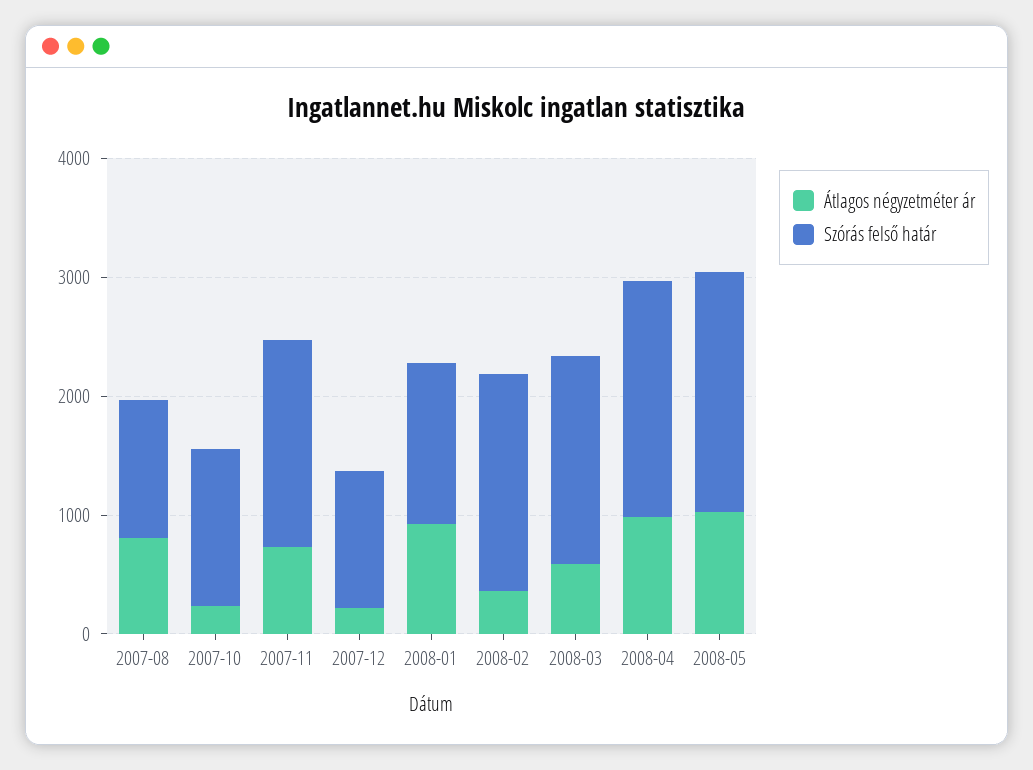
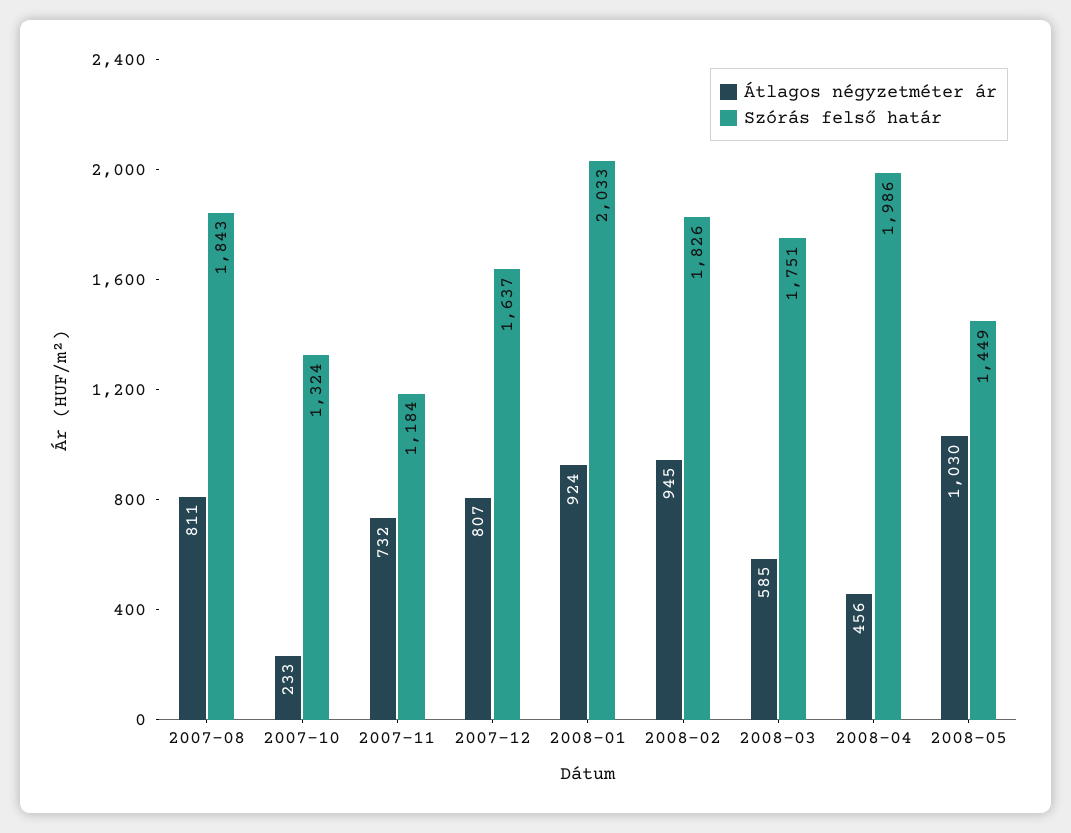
  {
    "Átlagos négyzetméter ár": {
      "2007-08": 811,
      "2007-10": 233,
      "2007-11": 732,
-     "2007-12": 200,
+     "2007-12": 807,
      "2008-01": 924,
-     "2008-02": 400,
+     "2008-02": 945,
      "2008-03": 585,
-     "2008-04": 1000,
+     "2008-04": 456,
      "2008-05": 1030
    },
    "Szórás felső határ": {
-     "2007-08": 1200,
+     "2007-08": 1843,
      "2007-10": 1324,
-     "2007-11": 1800,
+     "2007-11": 1184,
-     "2007-12": 1200,
+     "2007-12": 1637,
-     "2008-01": 1400,
+     "2008-01": 2033,
      "2008-02": 1826,
      "2008-03": 1751,
      "2008-04": 1986,
-     "2008-05": 2000
+     "2008-05": 1449
    }
  }

